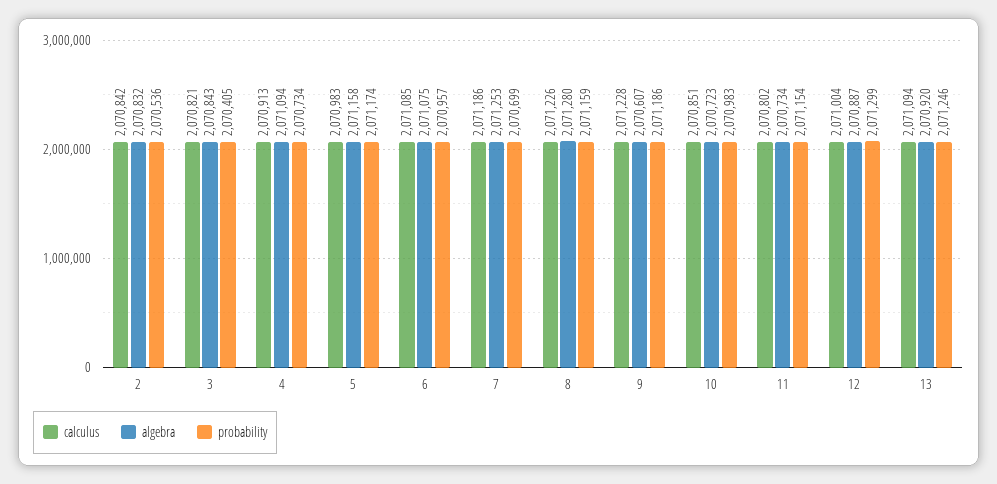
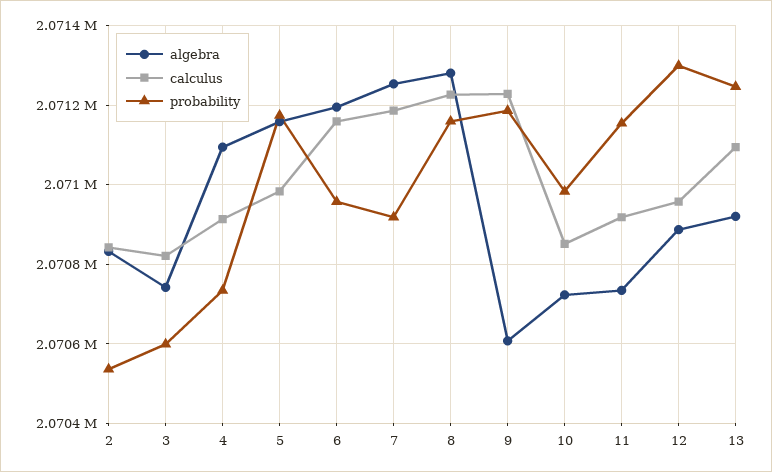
  {
    "calculus": {
      "2": 2070842,
      "3": 2070821,
      "4": 2070913,
      "5": 2070983,
-     "6": 2071085,
+     "6": 2071160,
      "7": 2071186,
      "8": 2071226,
      "9": 2071228,
      "10": 2070851,
-     "11": 2070802,
+     "11": 2070920,
-     "12": 2071004,
+     "12": 2070960,
      "13": 2071094
    },
    "algebra": {
      "2": 2070832,
-     "3": 2070843,
+     "3": 2070740,
      "4": 2071094,
      "5": 2071158,
-     "6": 2071075,
+     "6": 2071200,
      "7": 2071253,
      "8": 2071280,
      "9": 2070607,
      "10": 2070723,
      "11": 2070734,
      "12": 2070887,
      "13": 2070920
    },
    "probability": {
      "2": 2070536,
-     "3": 2070405,
+     "3": 2070600,
      "4": 2070734,
      "5": 2071174,
      "6": 2070957,
-     "7": 2070699,
+     "7": 2070920,
      "8": 2071159,
      "9": 2071186,
      "10": 2070983,
      "11": 2071154,
      "12": 2071299,
      "13": 2071246
    }
  }

